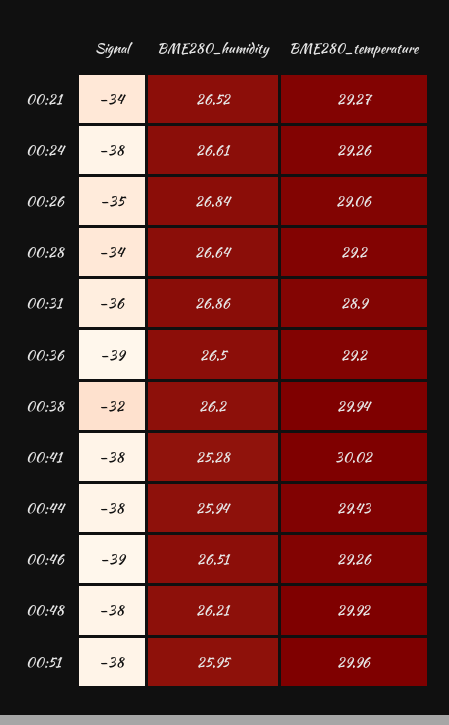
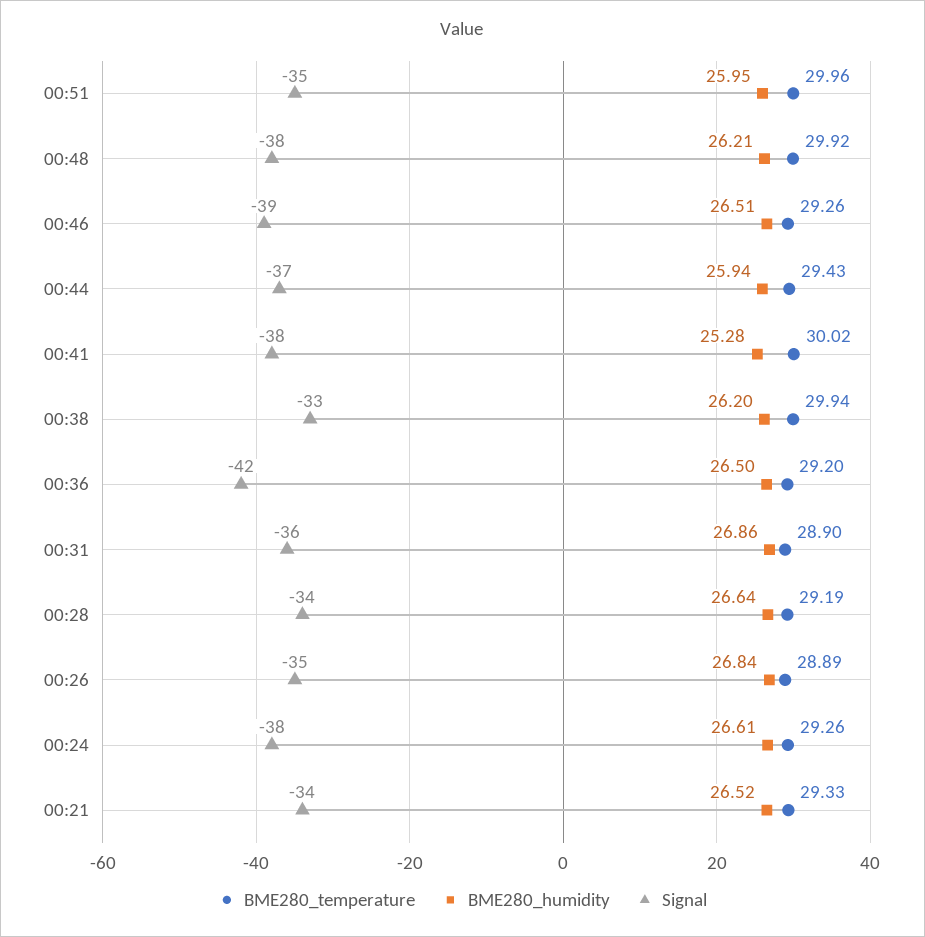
  {
    "Signal": {
      "00:21": -34,
      "00:24": -38,
      "00:26": -35,
      "00:28": -34,
      "00:31": -36,
-     "00:36": -39,
+     "00:36": -42,
-     "00:38": -32,
+     "00:38": -33,
      "00:41": -38,
-     "00:44": -38,
+     "00:44": -37,
      "00:46": -39,
      "00:48": -38,
-     "00:51": -38
+     "00:51": -35
    },
    "BME280_humidity": {
      "00:21": 26.52,
      "00:24": 26.61,
      "00:26": 26.84,
      "00:28": 26.64,
      "00:31": 26.86,
      "00:36": 26.5,
      "00:38": 26.2,
      "00:41": 25.28,
      "00:44": 25.94,
      "00:46": 26.51,
      "00:48": 26.21,
      "00:51": 25.95
    },
    "BME280_temperature": {
-     "00:21": 29.27,
+     "00:21": 29.33,
      "00:24": 29.26,
-     "00:26": 29.06,
+     "00:26": 28.89,
-     "00:28": 29.2,
+     "00:28": 29.19,
      "00:31": 28.9,
      "00:36": 29.2,
      "00:38": 29.94,
      "00:41": 30.02,
      "00:44": 29.43,
      "00:46": 29.26,
      "00:48": 29.92,
      "00:51": 29.96
    }
  }

